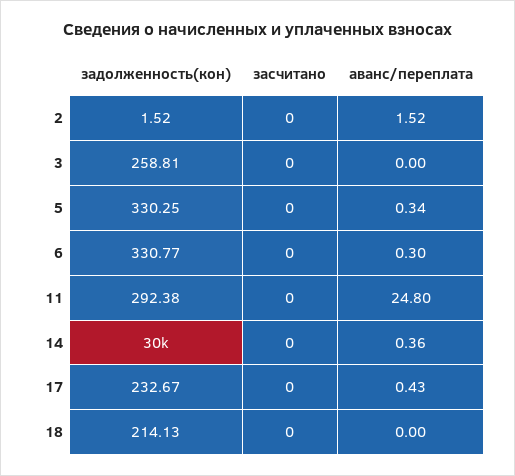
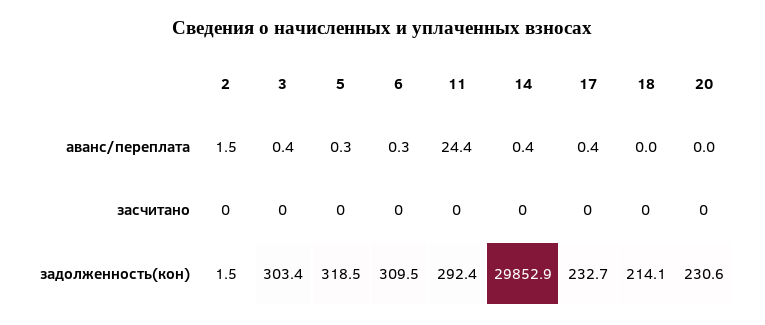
  {
    "задолженность(кон)": {
      "2": 1.52,
-     "3": 258.81,
+     "3": 303.4,
-     "5": 330.25,
+     "5": 318.5,
-     "6": 330.77,
+     "6": 309.5,
      "11": 292.38,
      "14": 29852.9,
      "17": 232.67,
-     "18": 214.13
+     "18": 214.13,
+     "20": 230.6
    },
    "засчитано": {
      "2": 0,
      "3": 0,
      "5": 0,
      "6": 0,
      "11": 0,
      "14": 0,
      "17": 0,
-     "18": 0
+     "18": 0,
+     "20": 0
    },
    "аванс/переплата": {
      "2": 1.52,
-     "3": 0,
+     "3": 0.4,
      "5": 0.34,
      "6": 0.3,
-     "11": 24.8,
+     "11": 24.4,
      "14": 0.36,
      "17": 0.43,
-     "18": 0
+     "18": 0,
+     "20": 0
    }
  }

